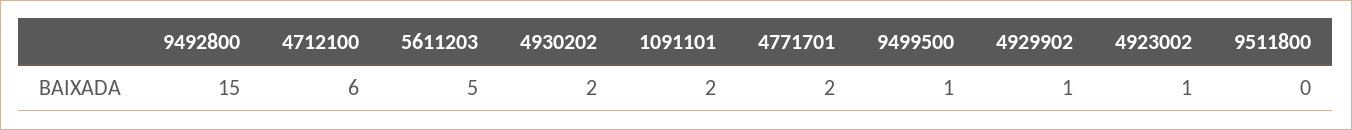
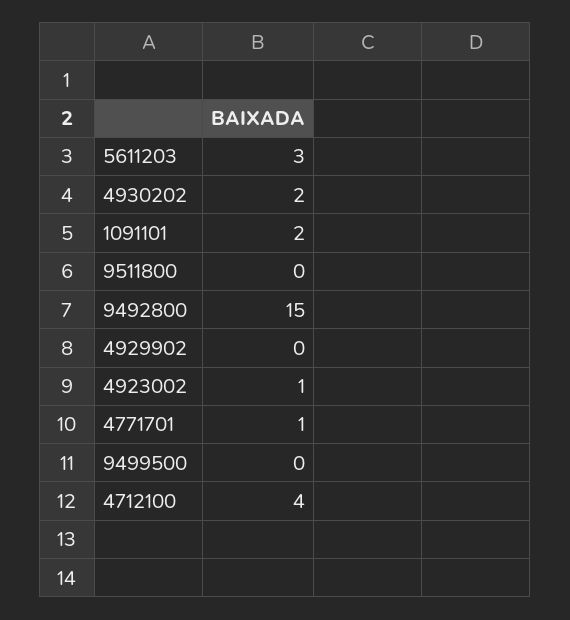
  {
    "9492800": 15,
-   "4712100": 6,
+   "4712100": 4,
-   "5611203": 5,
+   "5611203": 3,
    "4930202": 2,
    "1091101": 2,
-   "4771701": 2,
+   "4771701": 1,
-   "9499500": 1,
+   "9499500": 0,
-   "4929902": 1,
+   "4929902": 0,
    "4923002": 1,
    "9511800": 0
  }

